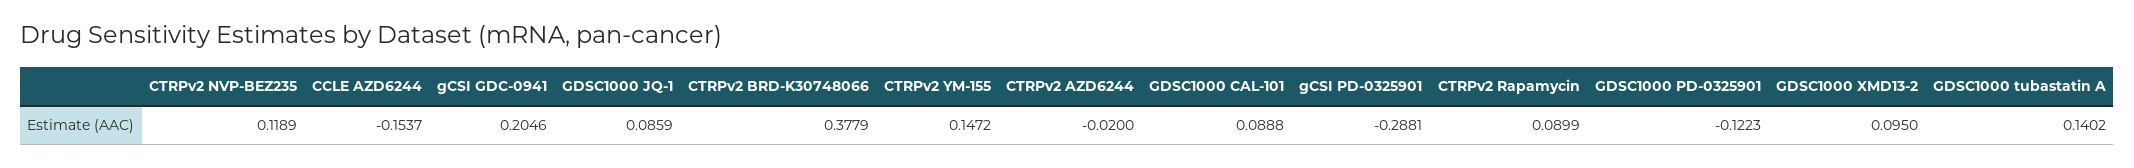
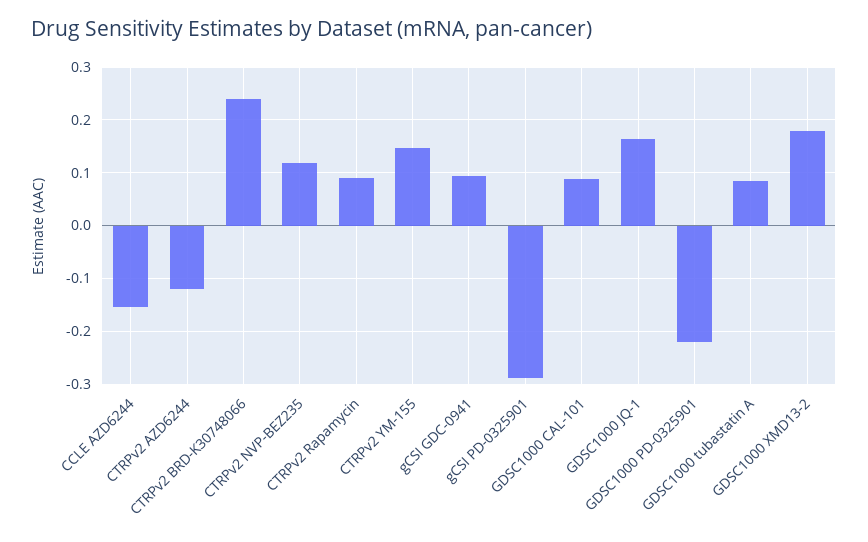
  {
    "CTRPv2 NVP-BEZ235": 0.1189,
    "CCLE AZD6244": -0.1537,
-   "gCSI GDC-0941": 0.2046,
+   "gCSI GDC-0941": 0.1,
-   "GDSC1000 JQ-1": 0.0859,
+   "GDSC1000 JQ-1": 0.16,
-   "CTRPv2 BRD-K30748066": 0.3779,
+   "CTRPv2 BRD-K30748066": 0.24,
    "CTRPv2 YM-155": 0.1472,
-   "CTRPv2 AZD6244": -0.02,
+   "CTRPv2 AZD6244": -0.12,
    "GDSC1000 CAL-101": 0.0888,
    "gCSI PD-0325901": -0.2881,
    "CTRPv2 Rapamycin": 0.0899,
-   "GDSC1000 PD-0325901": -0.1223,
+   "GDSC1000 PD-0325901": -0.22,
-   "GDSC1000 XMD13-2": 0.095,
+   "GDSC1000 XMD13-2": 0.18,
-   "GDSC1000 tubastatin A": 0.1402
+   "GDSC1000 tubastatin A": 0.08
  }

